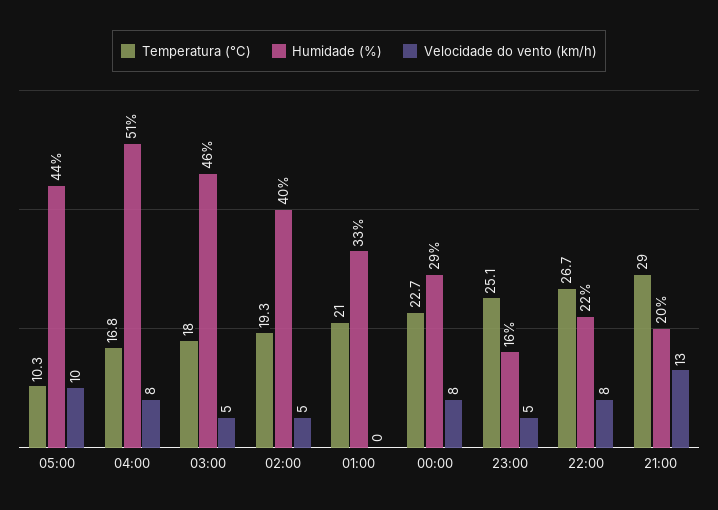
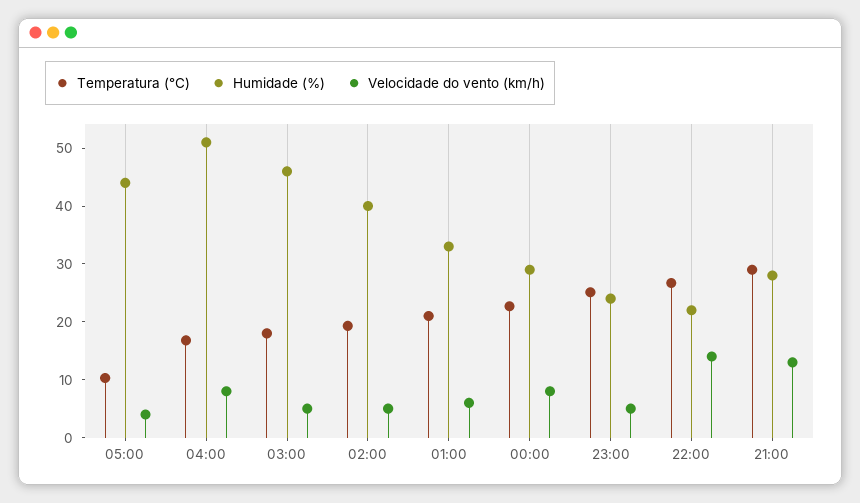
  {
    "Temperatura (°C)": {
      "05:00": 10.3,
      "04:00": 16.8,
      "03:00": 18,
      "02:00": 19.3,
      "01:00": 21,
      "00:00": 22.7,
      "23:00": 25.1,
      "22:00": 26.7,
      "21:00": 29
    },
    "Humidade (%)": {
      "05:00": 44,
      "04:00": 51,
      "03:00": 46,
      "02:00": 40,
      "01:00": 33,
      "00:00": 29,
-     "23:00": 16,
+     "23:00": 24,
      "22:00": 22,
-     "21:00": 20
+     "21:00": 28
    },
    "Velocidade do vento (km/h)": {
-     "05:00": 10,
+     "05:00": 4,
      "04:00": 8,
      "03:00": 5,
      "02:00": 5,
-     "01:00": 0,
+     "01:00": 6,
      "00:00": 8,
      "23:00": 5,
-     "22:00": 8,
+     "22:00": 14,
      "21:00": 13
    }
  }

